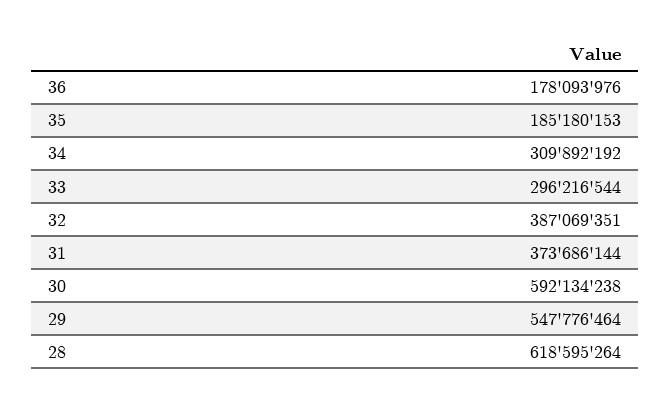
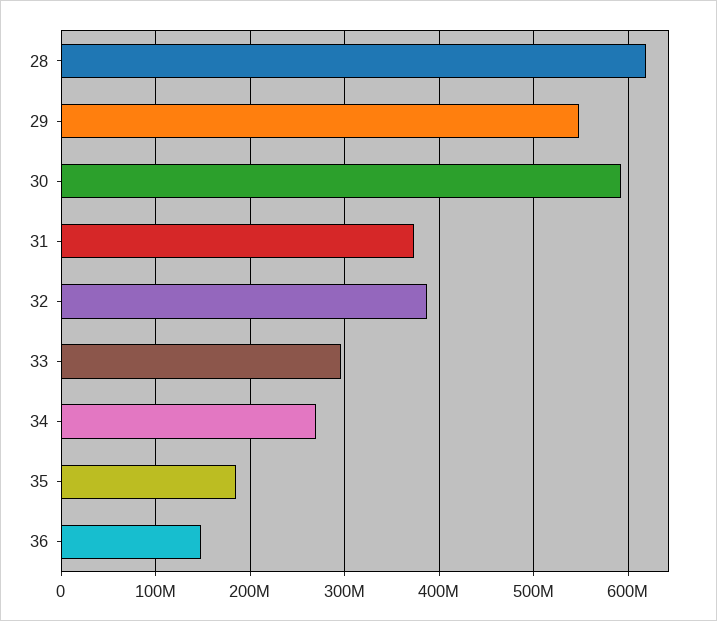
  {
-   "36": 178093976,
+   "36": 150000000,
    "35": 185180153,
-   "34": 309892192,
+   "34": 270000000,
    "33": 296216544,
    "32": 387069351,
    "31": 373686144,
    "30": 592134238,
    "29": 547776464,
    "28": 618595264
  }

